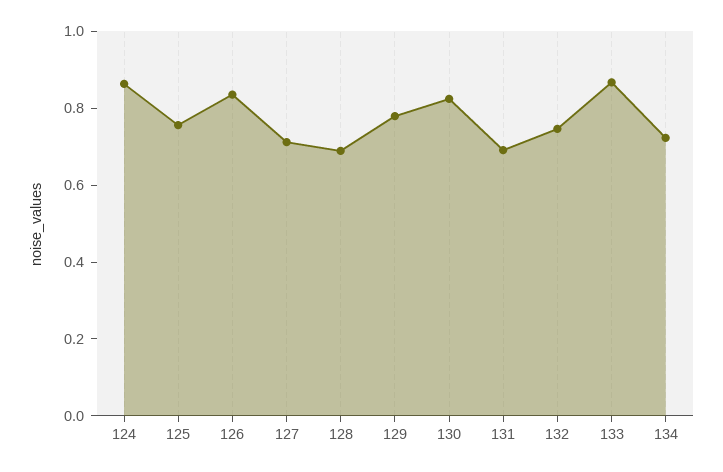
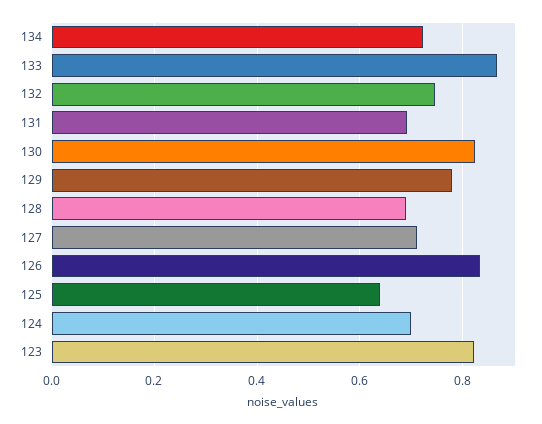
  {
-   "124": 0.85,
+   "124": 0.7,
-   "125": 0.75,
+   "125": 0.64,
    "126": 0.84,
    "127": 0.72,
    "128": 0.68,
    "129": 0.78,
    "130": 0.82,
    "131": 0.7,
    "132": 0.74,
    "133": 0.86,
-   "134": 0.72
+   "134": 0.72,
+   "123": 0.82
  }

